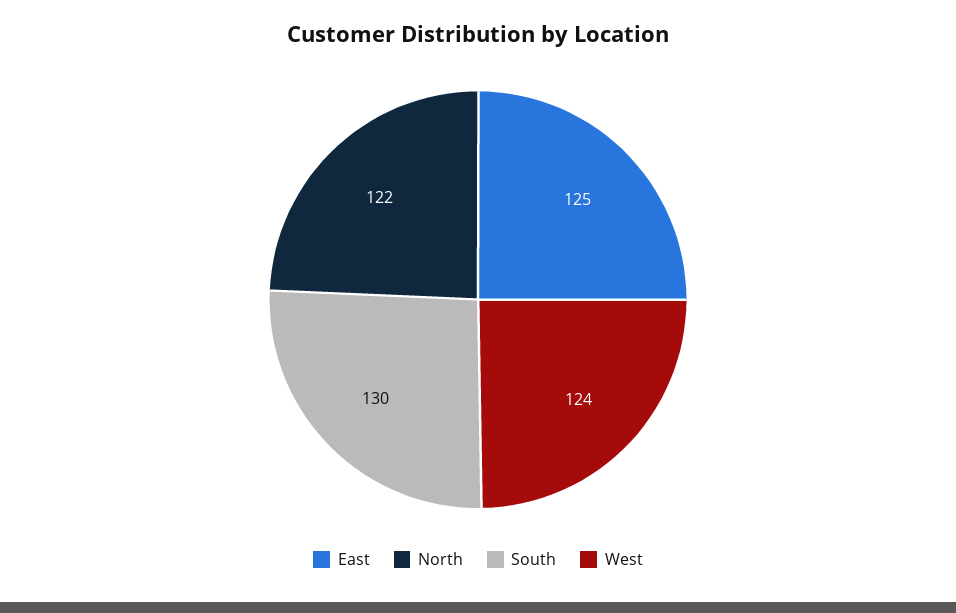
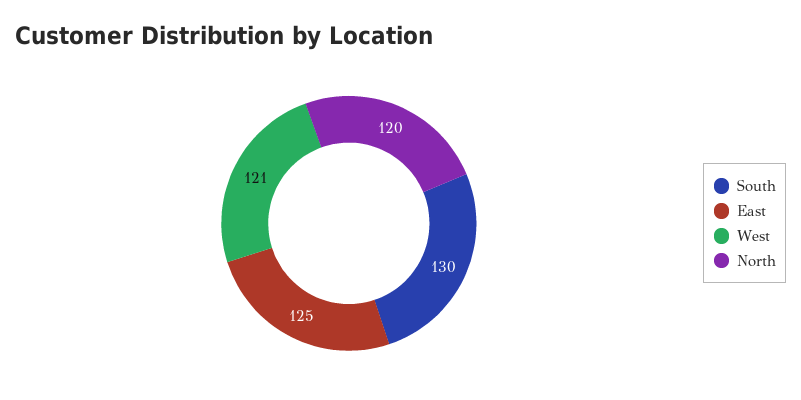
  {
    "East": 125,
-   "North": 122,
+   "North": 120,
    "South": 130,
-   "West": 124
+   "West": 121
  }

